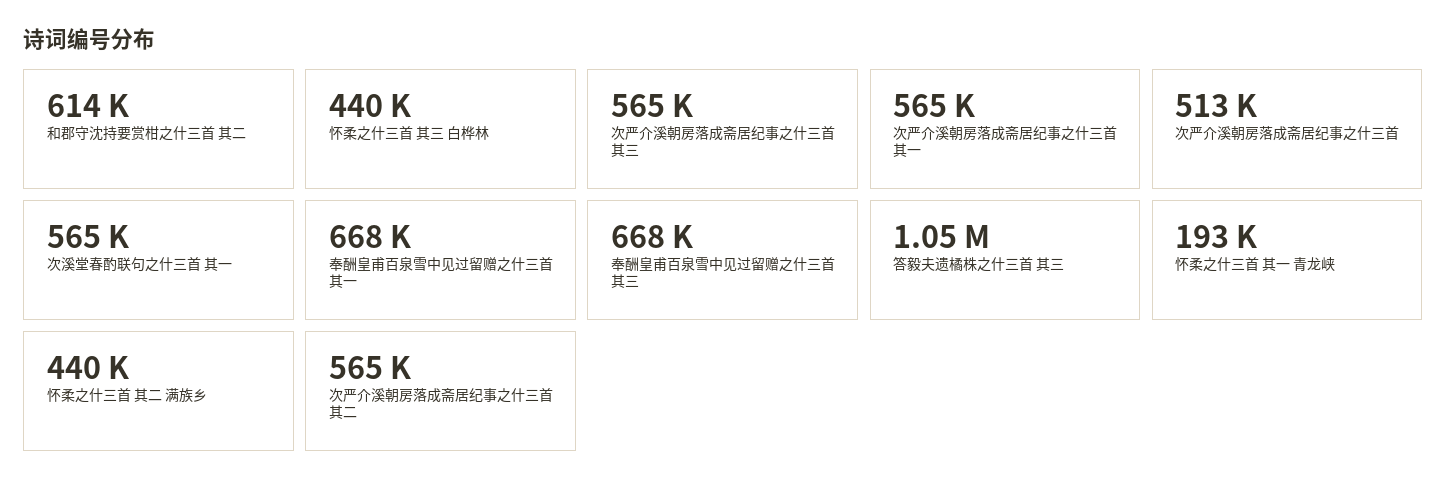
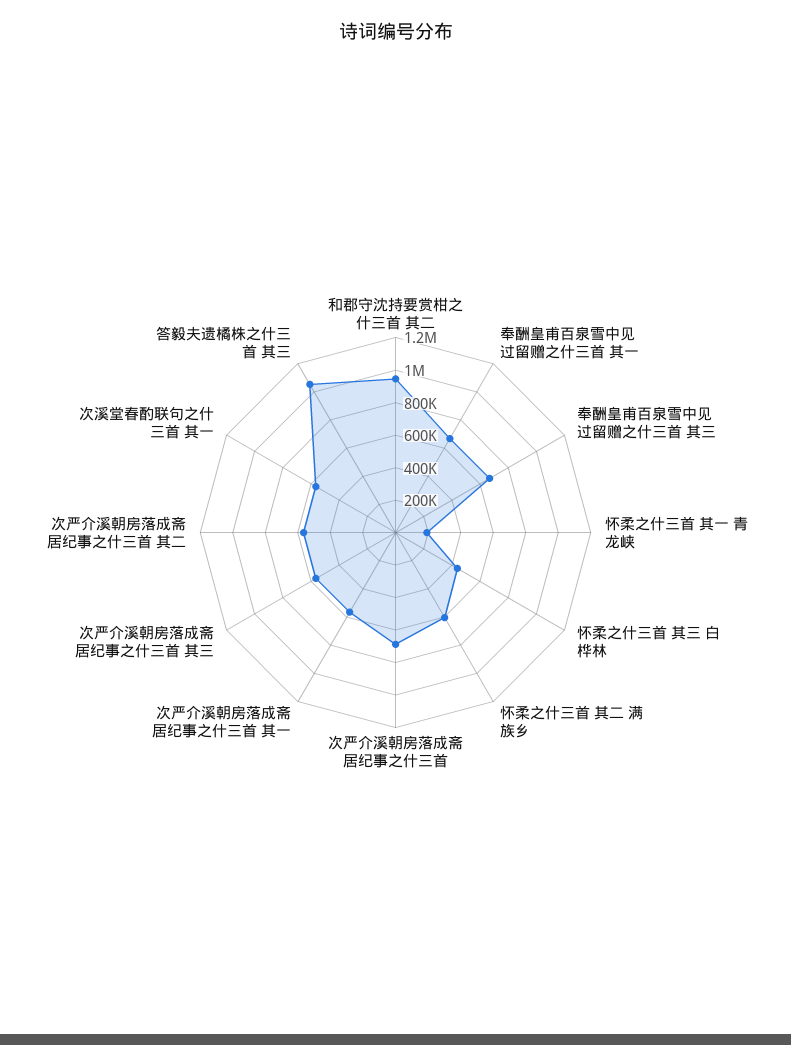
  {
-   "和郡守沈持要赏柑之什三首 其二": 614000,
+   "和郡守沈持要赏柑之什三首 其二": 950000,
    "怀柔之什三首 其三 白桦林": 440000,
    "次严介溪朝房落成斋居纪事之什三首 其三": 565000,
    "次严介溪朝房落成斋居纪事之什三首 其一": 565000,
-   "次严介溪朝房落成斋居纪事之什三首": 513000,
+   "次严介溪朝房落成斋居纪事之什三首": 700000,
    "次溪堂春酌联句之什三首 其一": 565000,
    "奉酬皇甫百泉雪中见过留赠之什三首 其一": 668000,
    "奉酬皇甫百泉雪中见过留赠之什三首 其三": 668000,
    "答毅夫遗橘株之什三首 其三": 1050000,
    "怀柔之什三首 其一 青龙峡": 193000,
-   "怀柔之什三首 其二 满族乡": 440000,
+   "怀柔之什三首 其二 满族乡": 600000,
    "次严介溪朝房落成斋居纪事之什三首 其二": 565000
  }

